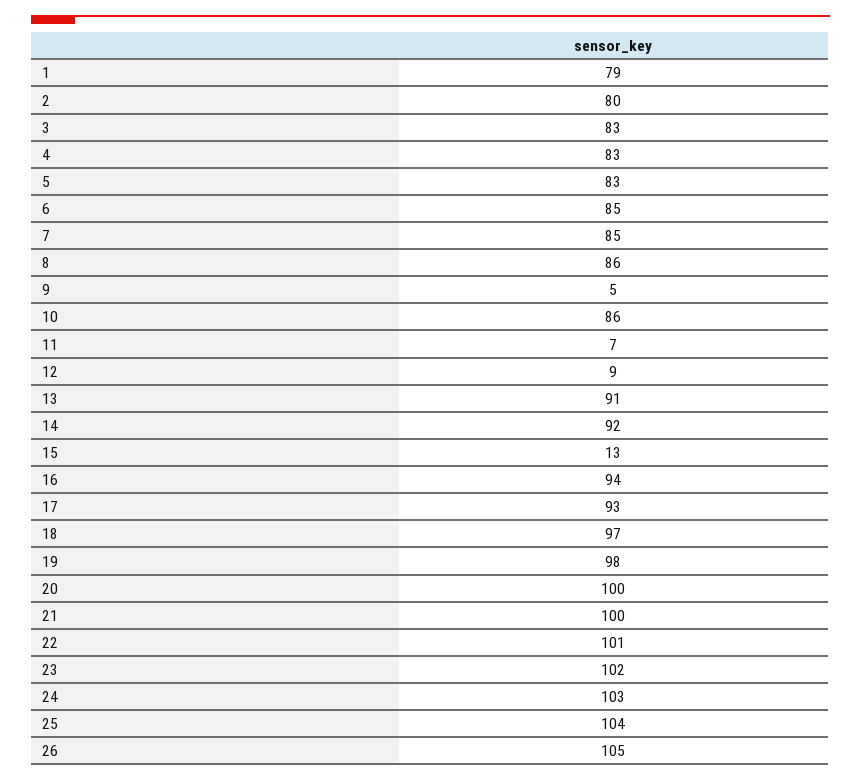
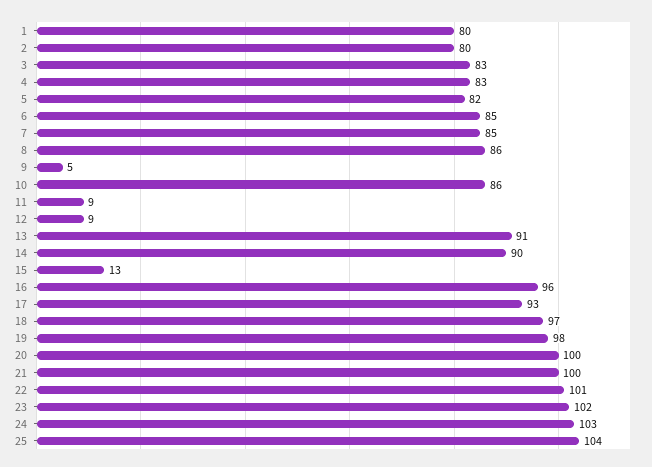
  {
-   "1": 79,
+   "1": 80,
    "2": 80,
    "3": 83,
    "4": 83,
-   "5": 83,
+   "5": 82,
    "6": 85,
    "7": 85,
    "8": 86,
    "9": 5,
    "10": 86,
-   "11": 7,
+   "11": 9,
    "12": 9,
    "13": 91,
-   "14": 92,
+   "14": 90,
    "15": 13,
-   "16": 94,
+   "16": 96,
    "17": 93,
    "18": 97,
    "19": 98,
    "20": 100,
    "21": 100,
    "22": 101,
    "23": 102,
    "24": 103,
-   "25": 104,
+   "25": 104
-   "26": 105
  }

